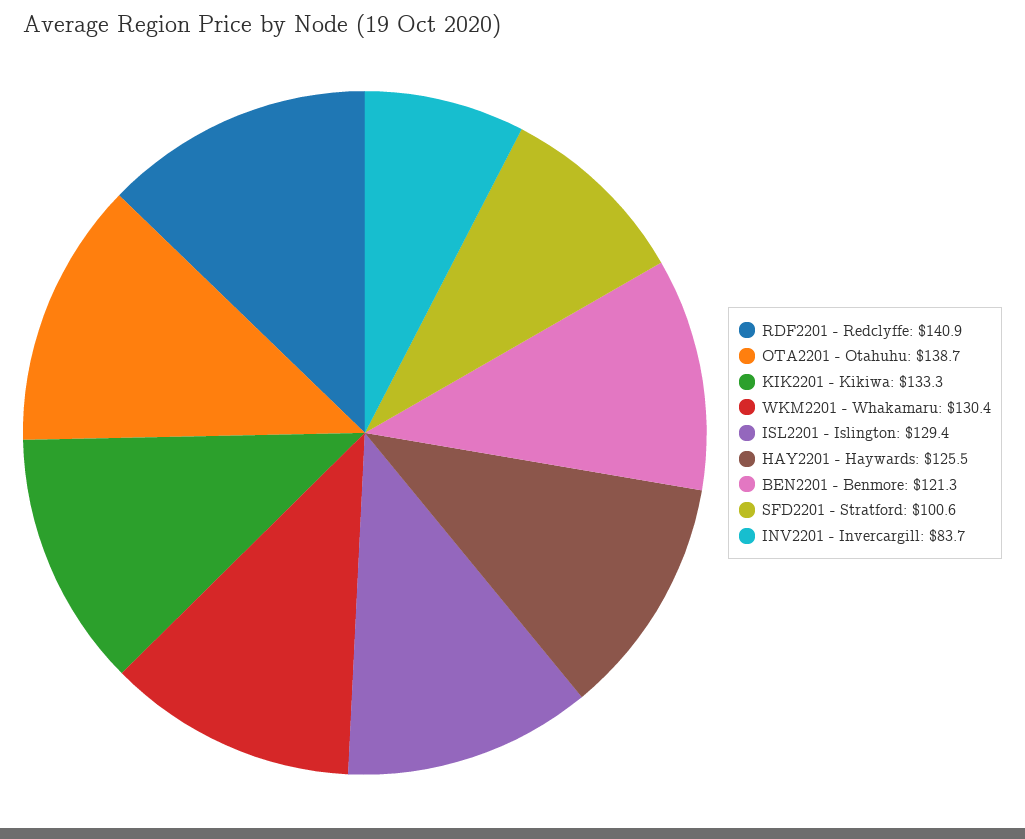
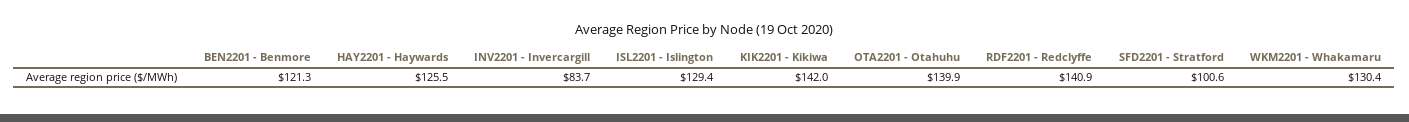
  {
    "RDF2201 - Redclyffe": 140.9,
-   "OTA2201 - Otahuhu": 138.7,
+   "OTA2201 - Otahuhu": 139.9,
-   "KIK2201 - Kikiwa": 133.3,
+   "KIK2201 - Kikiwa": 142,
    "WKM2201 - Whakamaru": 130.4,
    "ISL2201 - Islington": 129.4,
    "HAY2201 - Haywards": 125.5,
    "BEN2201 - Benmore": 121.3,
    "SFD2201 - Stratford": 100.6,
    "INV2201 - Invercargill": 83.7
  }

